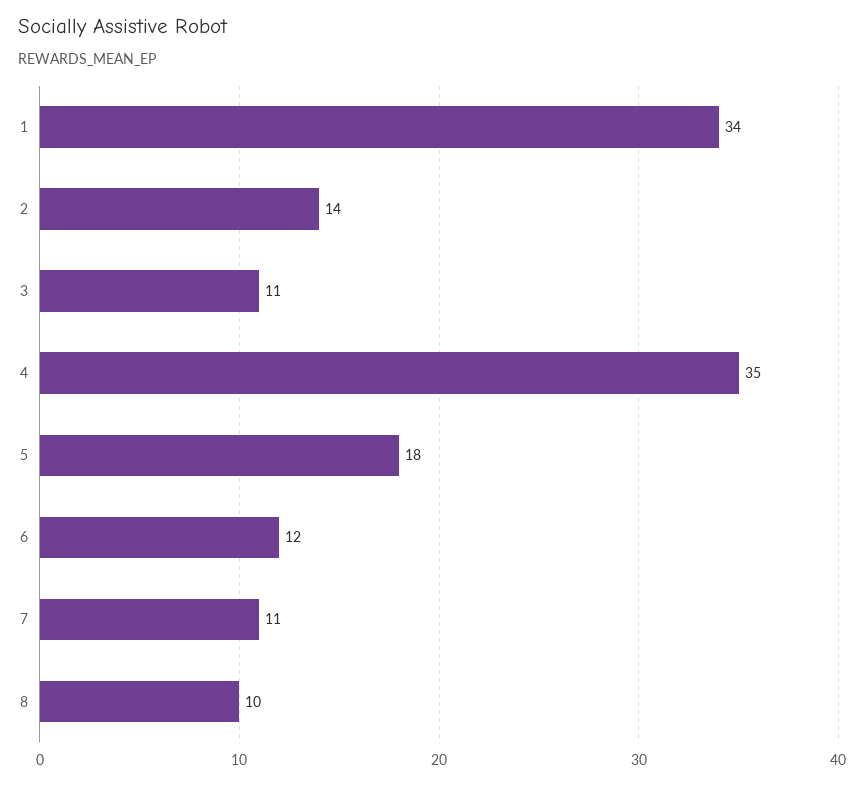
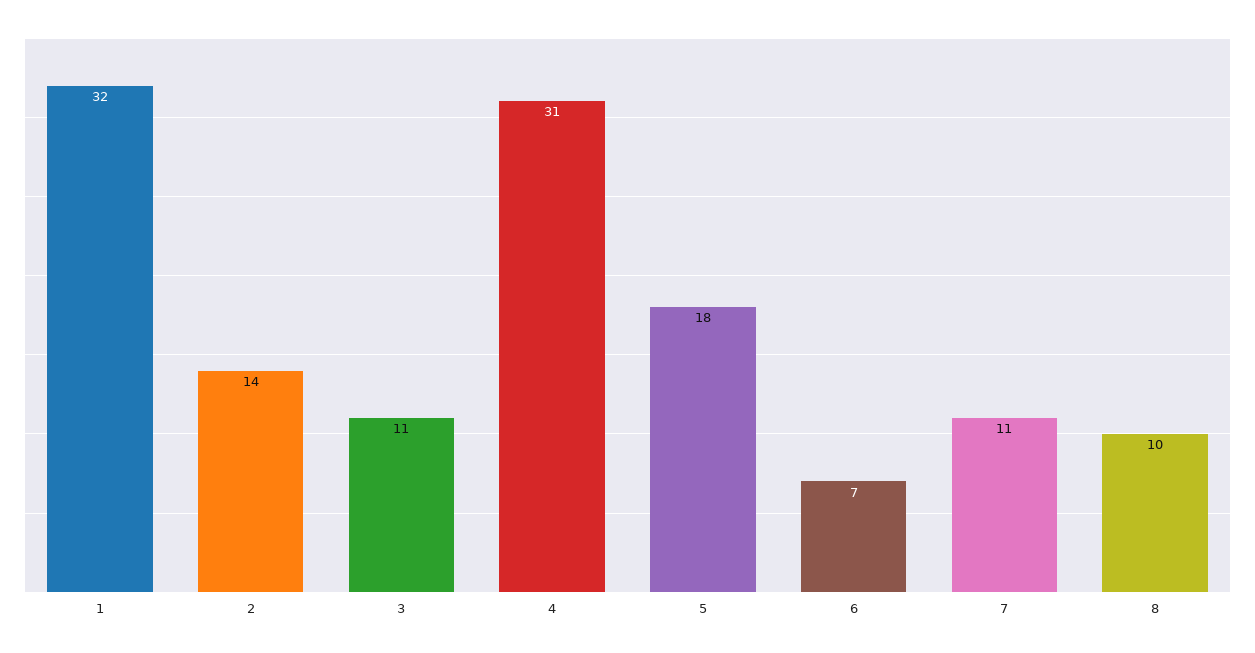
  {
-   "1": 34,
+   "1": 32,
    "2": 14,
    "3": 11,
-   "4": 35,
+   "4": 31,
    "5": 18,
-   "6": 12,
+   "6": 7,
    "7": 11,
    "8": 10
  }

